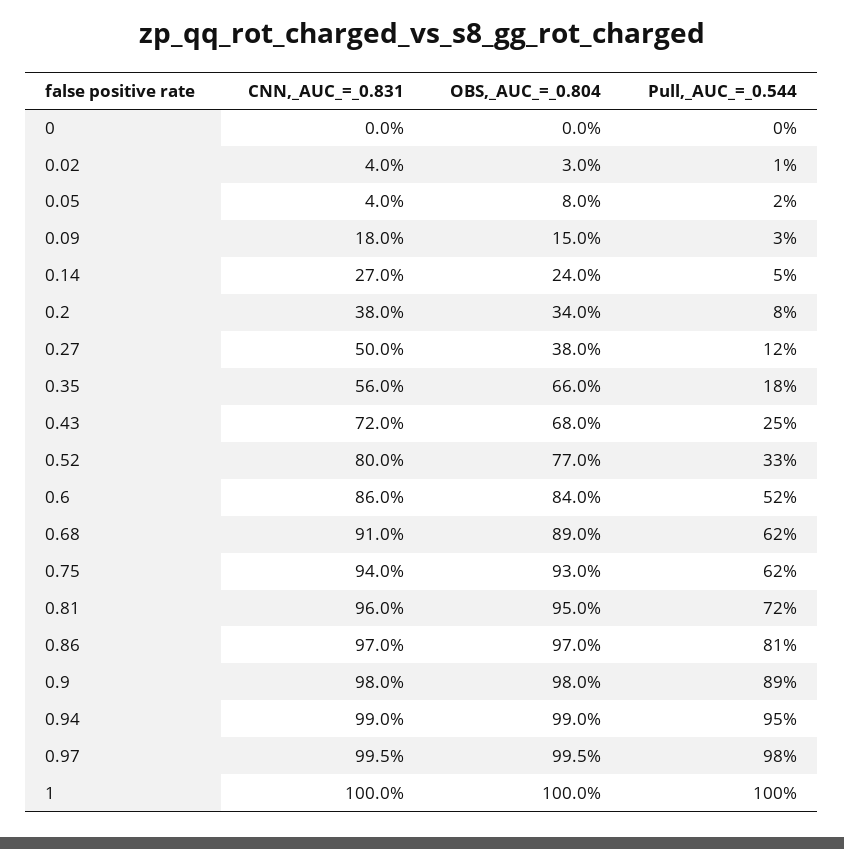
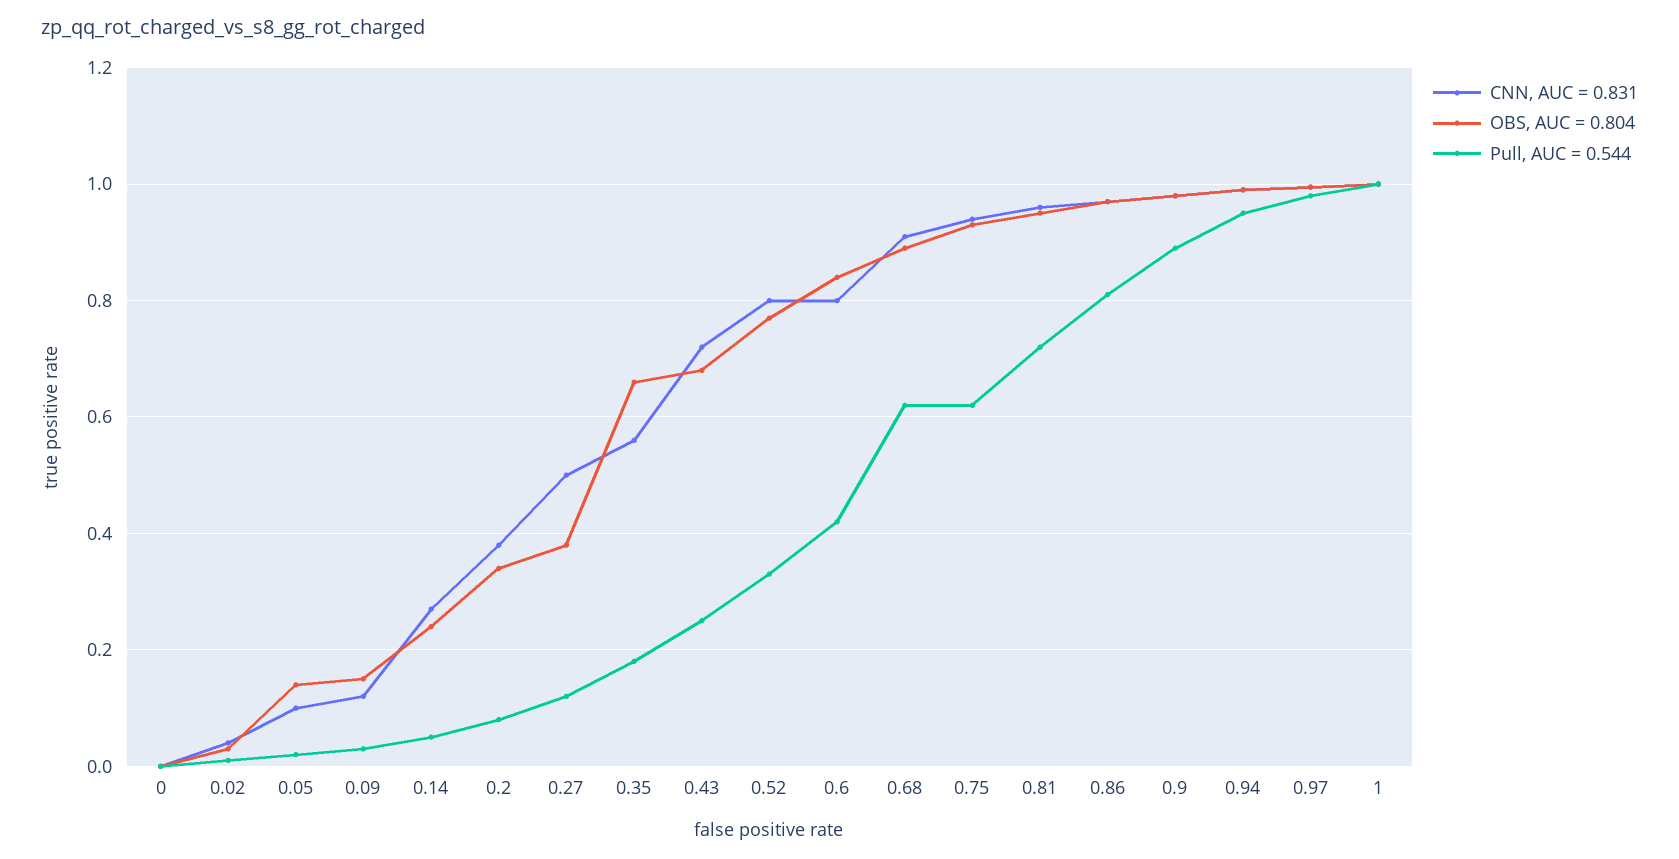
  {
    "CNN,_AUC_=_0.831": {
      "0": 0,
      "0.02": 0.04,
-     "0.05": 0.04,
+     "0.05": 0.1,
-     "0.09": 0.18,
+     "0.09": 0.12,
      "0.14": 0.27,
      "0.2": 0.38,
      "0.27": 0.5,
      "0.35": 0.56,
      "0.43": 0.72,
      "0.52": 0.8,
-     "0.6": 0.86,
+     "0.6": 0.8,
      "0.68": 0.91,
      "0.75": 0.94,
      "0.81": 0.96,
      "0.86": 0.97,
      "0.9": 0.98,
      "0.94": 0.99,
      "0.97": 0.995,
      "1": 1
    },
    "OBS,_AUC_=_0.804": {
      "0": 0,
      "0.02": 0.03,
-     "0.05": 0.08,
+     "0.05": 0.14,
      "0.09": 0.15,
      "0.14": 0.24,
      "0.2": 0.34,
      "0.27": 0.38,
      "0.35": 0.66,
      "0.43": 0.68,
      "0.52": 0.77,
      "0.6": 0.84,
      "0.68": 0.89,
      "0.75": 0.93,
      "0.81": 0.95,
      "0.86": 0.97,
      "0.9": 0.98,
      "0.94": 0.99,
      "0.97": 0.995,
      "1": 1
    },
    "Pull,_AUC_=_0.544": {
      "0": 0,
      "0.02": 0.01,
      "0.05": 0.02,
      "0.09": 0.03,
      "0.14": 0.05,
      "0.2": 0.08,
      "0.27": 0.12,
      "0.35": 0.18,
      "0.43": 0.25,
      "0.52": 0.33,
-     "0.6": 0.52,
+     "0.6": 0.42,
      "0.68": 0.62,
      "0.75": 0.62,
      "0.81": 0.72,
      "0.86": 0.81,
      "0.9": 0.89,
      "0.94": 0.95,
      "0.97": 0.98,
      "1": 1
    }
  }

